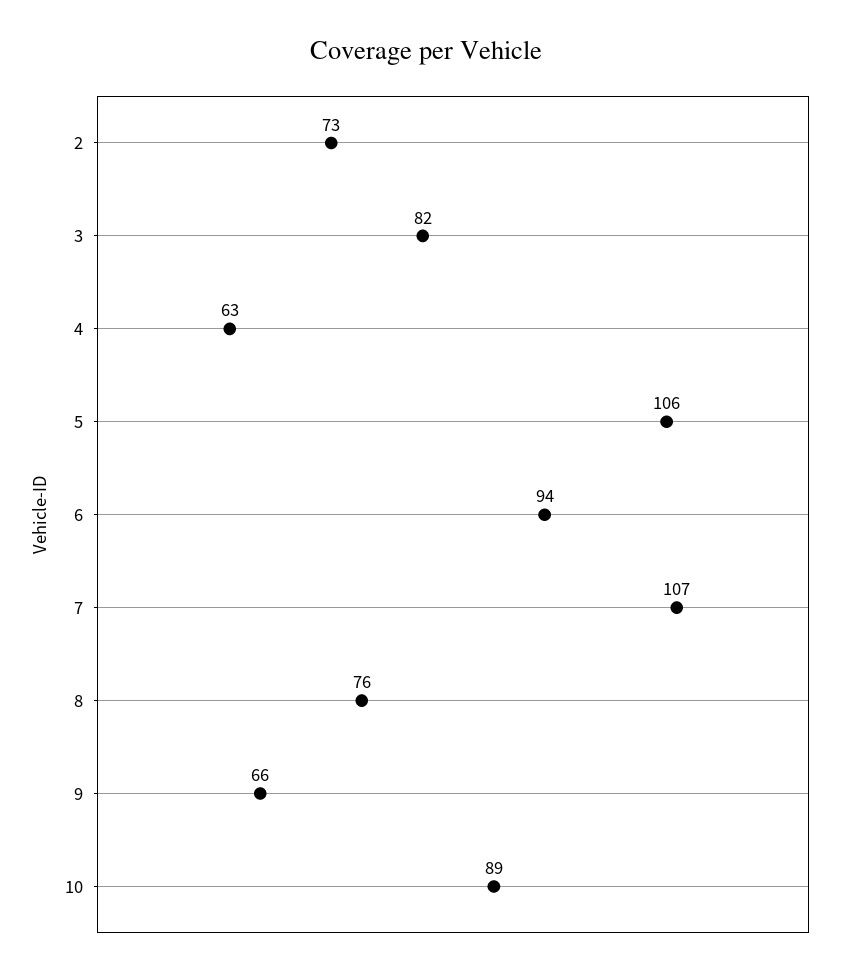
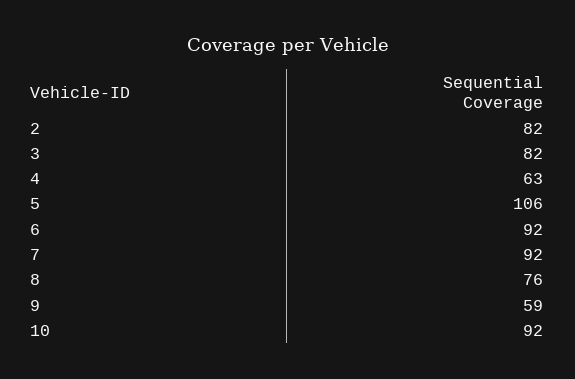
  {
-   "2": 73,
+   "2": 82,
    "3": 82,
    "4": 63,
    "5": 106,
-   "6": 94,
+   "6": 92,
-   "7": 107,
+   "7": 92,
    "8": 76,
-   "9": 66,
+   "9": 59,
-   "10": 89
+   "10": 92
  }

